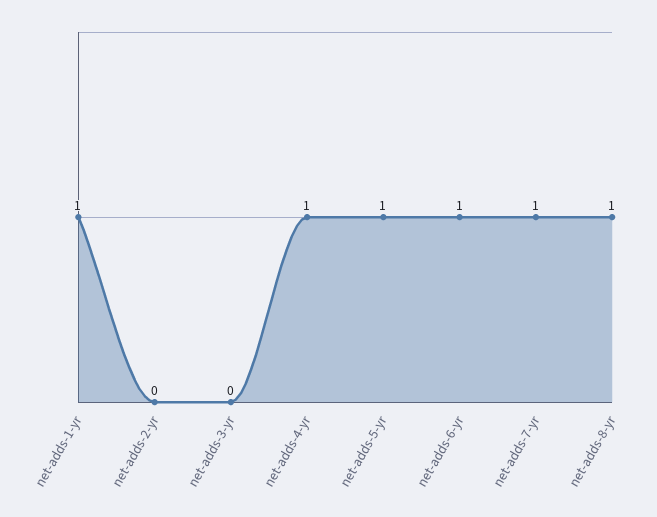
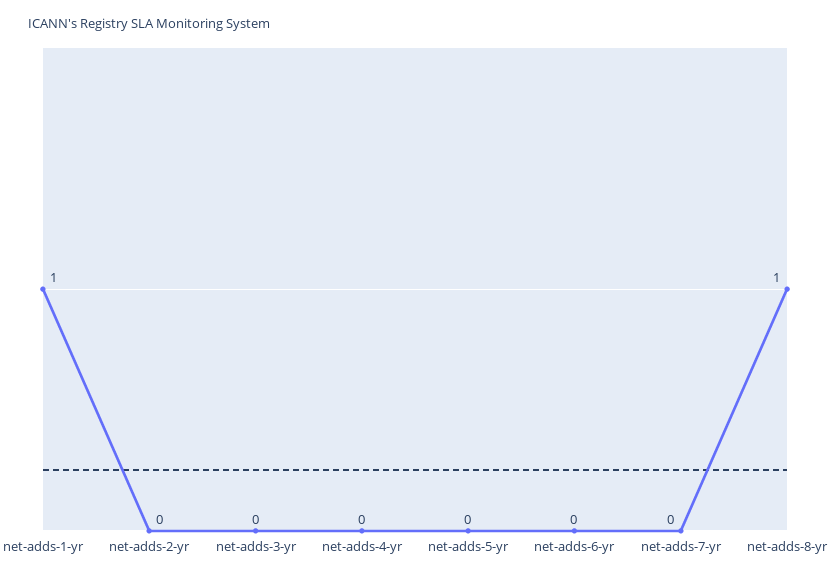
  {
    "net-adds-1-yr": 1,
    "net-adds-2-yr": 0,
    "net-adds-3-yr": 0,
-   "net-adds-4-yr": 1,
+   "net-adds-4-yr": 0,
-   "net-adds-5-yr": 1,
+   "net-adds-5-yr": 0,
-   "net-adds-6-yr": 1,
+   "net-adds-6-yr": 0,
-   "net-adds-7-yr": 1,
+   "net-adds-7-yr": 0,
    "net-adds-8-yr": 1
  }

